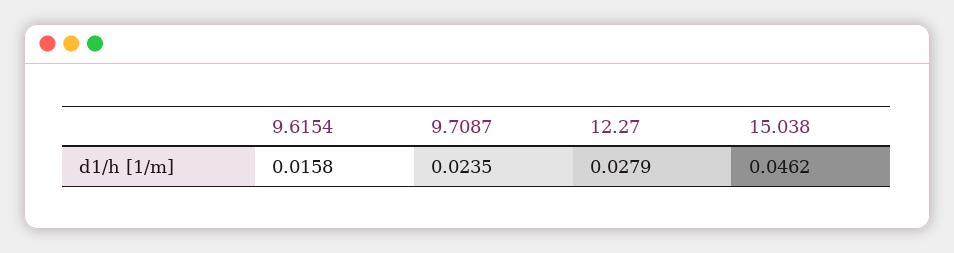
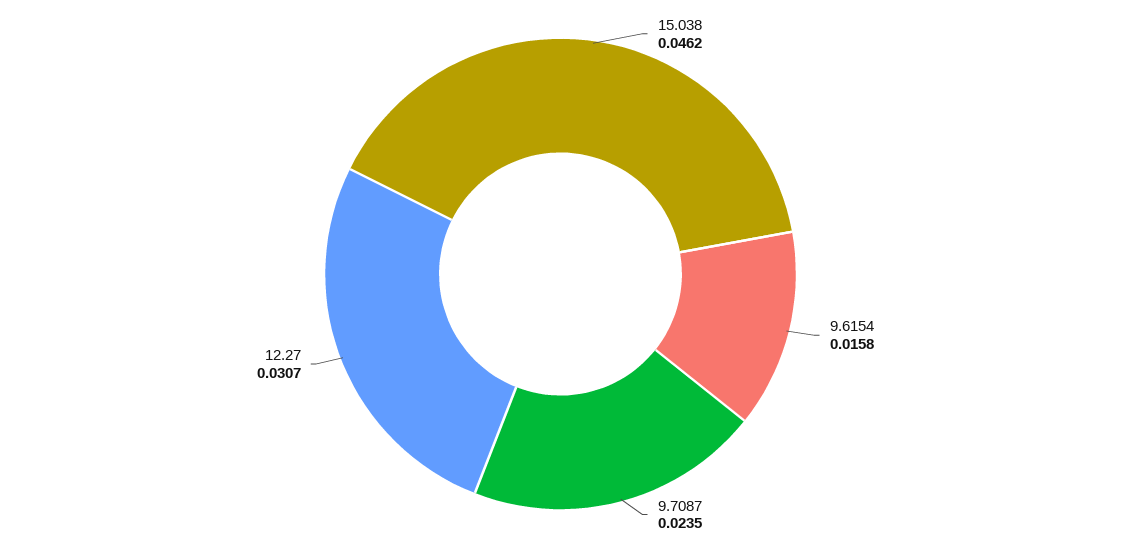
  {
    "9.6154": 0.0158,
    "9.7087": 0.0235,
-   "12.27": 0.0279,
+   "12.27": 0.0307,
    "15.038": 0.0462
  }

